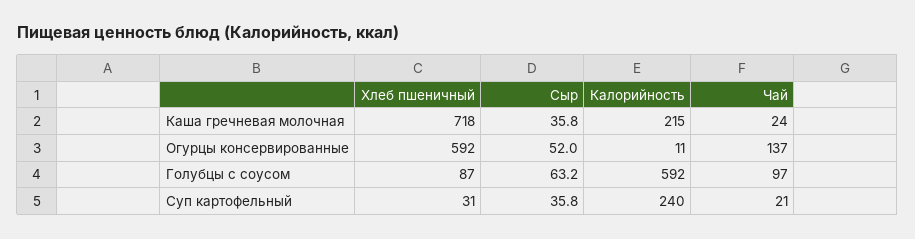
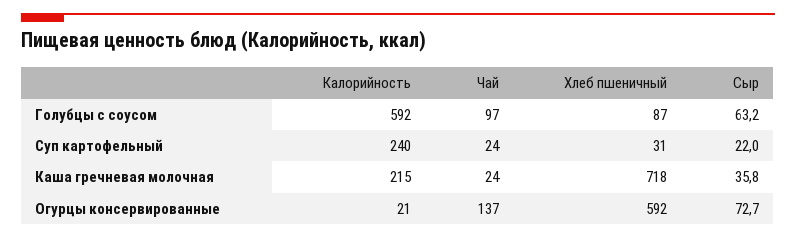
  {
    "Хлеб пшеничный": {
      "Каша гречневая молочная": 718,
      "Огурцы консервированные": 592,
      "Голубцы с соусом": 87,
      "Суп картофельный": 31
    },
    "Сыр": {
      "Каша гречневая молочная": 35.8,
-     "Огурцы консервированные": 52,
+     "Огурцы консервированные": 72.7,
      "Голубцы с соусом": 63.2,
-     "Суп картофельный": 35.8
+     "Суп картофельный": 22
    },
    "Калорийность": {
      "Каша гречневая молочная": 215,
-     "Огурцы консервированные": 11,
+     "Огурцы консервированные": 21,
      "Голубцы с соусом": 592,
      "Суп картофельный": 240
    },
    "Чай": {
      "Каша гречневая молочная": 24,
      "Огурцы консервированные": 137,
      "Голубцы с соусом": 97,
-     "Суп картофельный": 21
+     "Суп картофельный": 24
    }
  }

